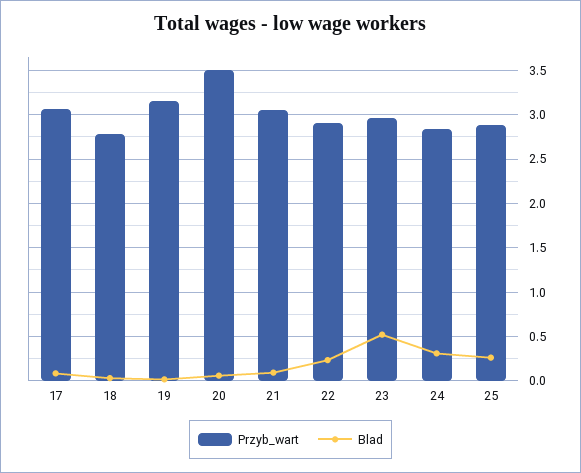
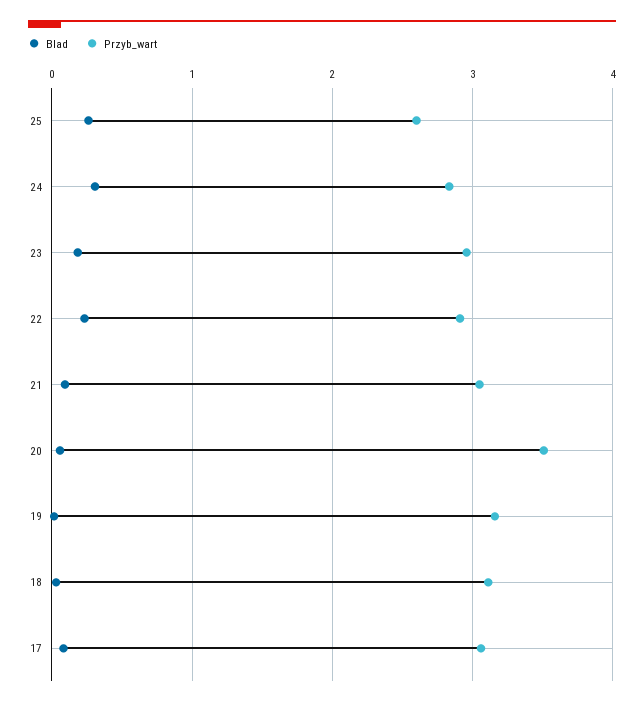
  {
    "Przyb_wart": {
      "17": 3.1,
-     "18": 2.8,
+     "18": 3.1,
      "19": 3.2,
      "20": 3.5,
      "21": 3,
      "22": 2.9,
      "23": 3,
      "24": 2.8,
-     "25": 2.9
+     "25": 2.6
    },
    "Blad": {
      "17": 0.1,
      "18": 0,
      "19": 0,
      "20": 0.1,
      "21": 0.1,
      "22": 0.2,
-     "23": 0.5,
+     "23": 0.2,
      "24": 0.3,
      "25": 0.3
    }
  }

